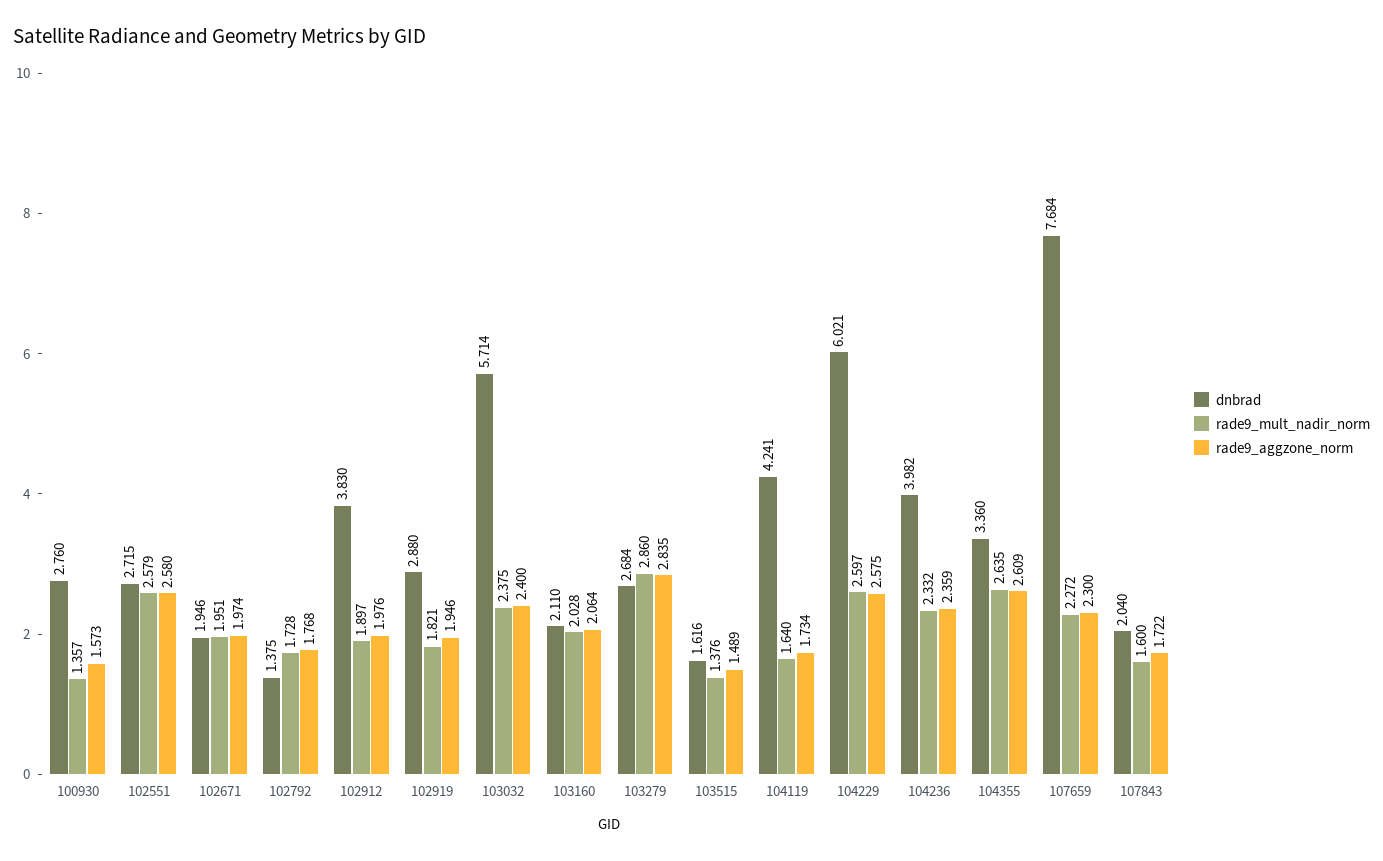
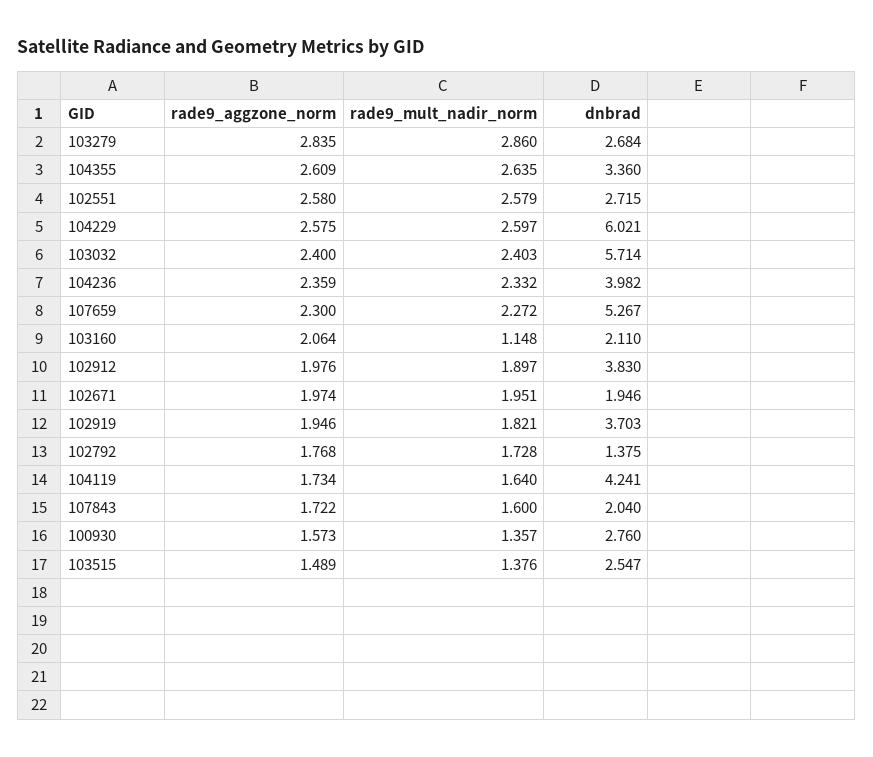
  {
    "dnbrad": {
      "100930": 2.76,
      "102551": 2.715,
      "102671": 1.946,
      "102792": 1.375,
      "102912": 3.83,
-     "102919": 2.88,
+     "102919": 3.703,
      "103032": 5.714,
      "103160": 2.11,
      "103279": 2.684,
-     "103515": 1.616,
+     "103515": 2.547,
      "104119": 4.241,
      "104229": 6.021,
      "104236": 3.982,
      "104355": 3.36,
-     "107659": 7.684,
+     "107659": 5.267,
      "107843": 2.04
    },
    "rade9_mult_nadir_norm": {
      "100930": 1.357,
      "102551": 2.579,
      "102671": 1.951,
      "102792": 1.728,
      "102912": 1.897,
      "102919": 1.821,
-     "103032": 2.375,
+     "103032": 2.403,
-     "103160": 2.028,
+     "103160": 1.148,
      "103279": 2.86,
      "103515": 1.376,
      "104119": 1.64,
      "104229": 2.597,
      "104236": 2.332,
      "104355": 2.635,
      "107659": 2.272,
      "107843": 1.6
    },
    "rade9_aggzone_norm": {
      "100930": 1.573,
      "102551": 2.58,
      "102671": 1.974,
      "102792": 1.768,
      "102912": 1.976,
      "102919": 1.946,
      "103032": 2.4,
      "103160": 2.064,
      "103279": 2.835,
      "103515": 1.489,
      "104119": 1.734,
      "104229": 2.575,
      "104236": 2.359,
      "104355": 2.609,
      "107659": 2.3,
      "107843": 1.722
    }
  }

